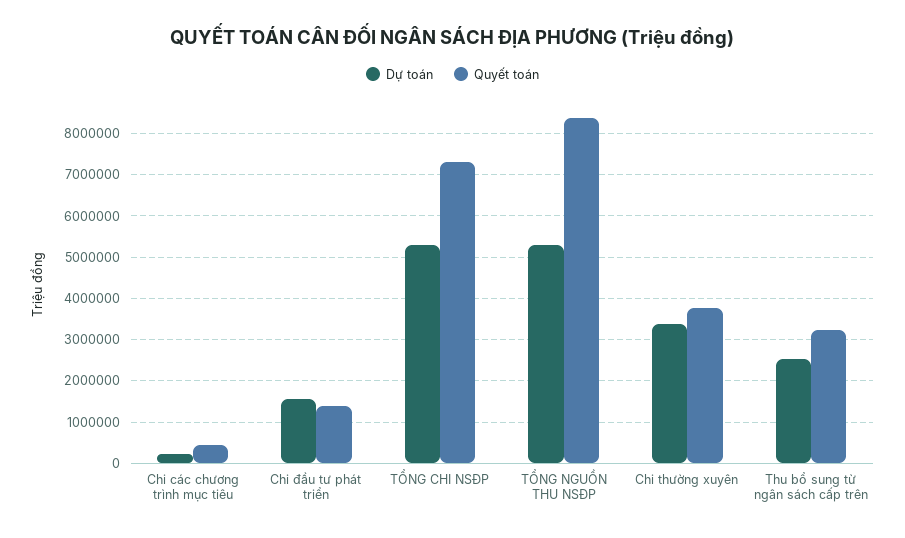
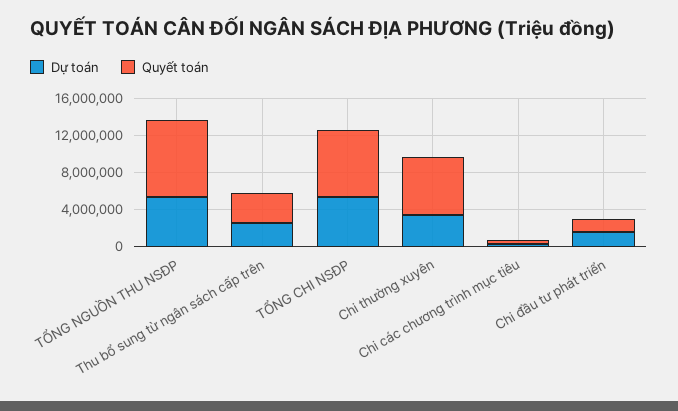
  {
    "Dự toán": {
      "Chi các chương trình mục tiêu": 200000,
      "Chi đầu tư phát triển": 1600000,
      "TỔNG CHI NSĐP": 5200000,
      "TỔNG NGUỒN THU NSĐP": 5200000,
      "Chi thường xuyên": 3400000,
      "Thu bổ sung từ ngân sách cấp trên": 2600000
    },
    "Quyết toán": {
      "Chi các chương trình mục tiêu": 400000,
      "Chi đầu tư phát triển": 1400000,
      "TỔNG CHI NSĐP": 7200000,
      "TỔNG NGUỒN THU NSĐP": 8400000,
-     "Chi thường xuyên": 3800000,
+     "Chi thường xuyên": 6000000,
      "Thu bổ sung từ ngân sách cấp trên": 3200000
    }
  }

